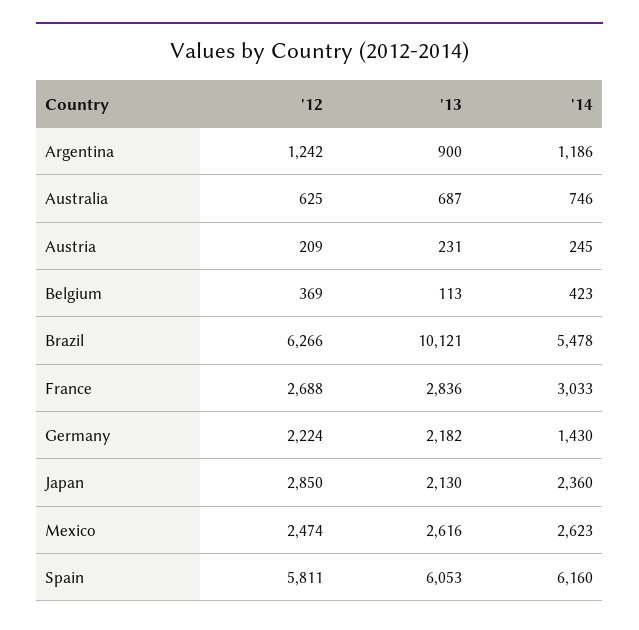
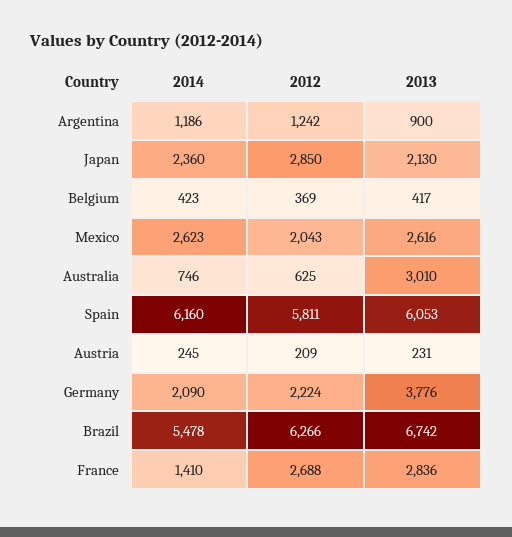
  {
    "'12": {
      "Argentina": 1242,
      "Australia": 625,
      "Austria": 209,
      "Belgium": 369,
      "Brazil": 6266,
      "France": 2688,
      "Germany": 2224,
      "Japan": 2850,
-     "Mexico": 2474,
+     "Mexico": 2043,
      "Spain": 5811
    },
    "'13": {
      "Argentina": 900,
-     "Australia": 687,
+     "Australia": 3010,
      "Austria": 231,
-     "Belgium": 113,
+     "Belgium": 417,
-     "Brazil": 10121,
+     "Brazil": 6742,
      "France": 2836,
-     "Germany": 2182,
+     "Germany": 3776,
      "Japan": 2130,
      "Mexico": 2616,
      "Spain": 6053
    },
    "'14": {
      "Argentina": 1186,
      "Australia": 746,
      "Austria": 245,
      "Belgium": 423,
      "Brazil": 5478,
-     "France": 3033,
+     "France": 1410,
-     "Germany": 1430,
+     "Germany": 2090,
      "Japan": 2360,
      "Mexico": 2623,
      "Spain": 6160
    }
  }

